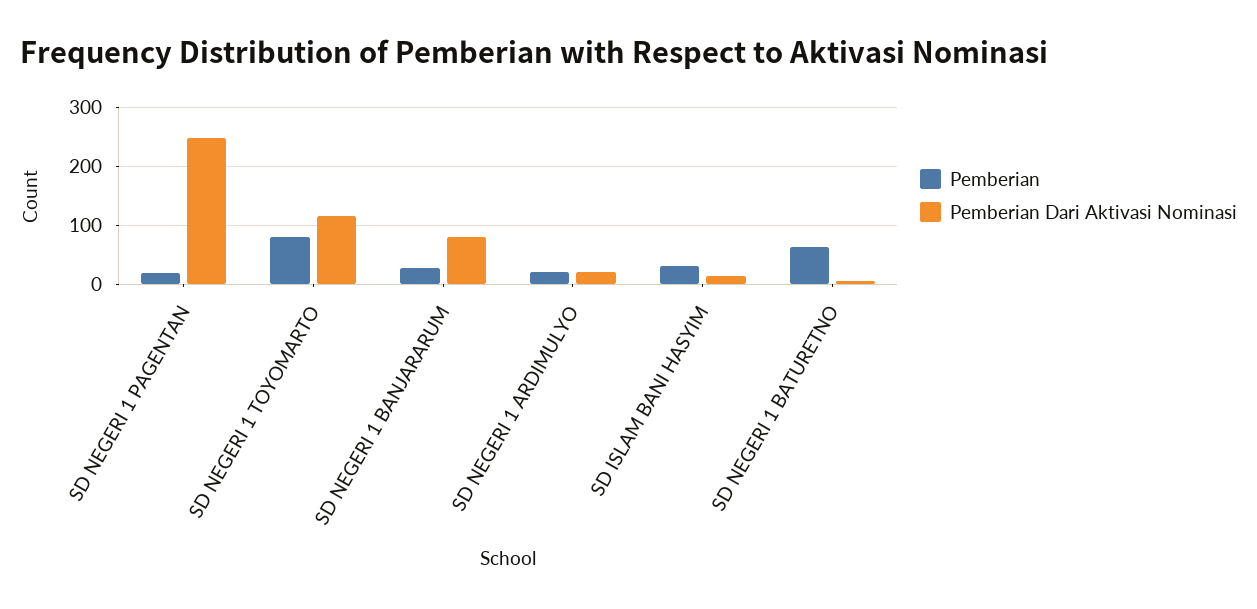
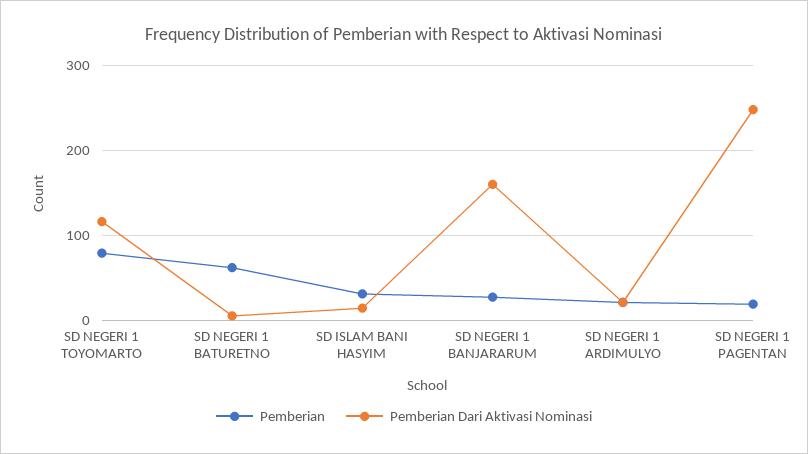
  {
    "Pemberian": {
      "SD NEGERI 1 PAGENTAN": 20,
      "SD NEGERI 1 TOYOMARTO": 80,
      "SD NEGERI 1 BANJARARUM": 30,
      "SD NEGERI 1 ARDIMULYO": 20,
      "SD ISLAM BANI HASYIM": 30,
      "SD NEGERI 1 BATURETNO": 60
    },
    "Pemberian Dari Aktivasi Nominasi": {
      "SD NEGERI 1 PAGENTAN": 250,
      "SD NEGERI 1 TOYOMARTO": 120,
-     "SD NEGERI 1 BANJARARUM": 80,
+     "SD NEGERI 1 BANJARARUM": 160,
      "SD NEGERI 1 ARDIMULYO": 20,
      "SD ISLAM BANI HASYIM": 10,
      "SD NEGERI 1 BATURETNO": 10
    }
  }

